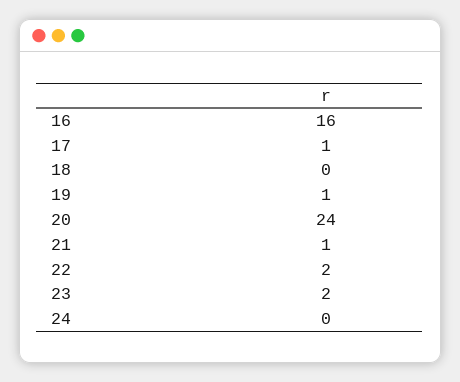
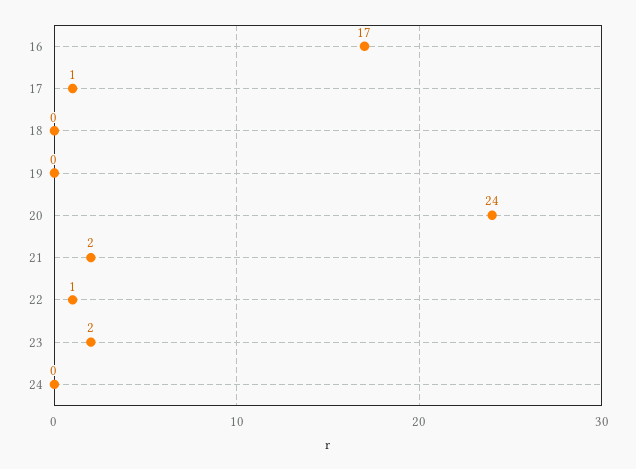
  {
-   "16": 16,
+   "16": 17,
    "17": 1,
    "18": 0,
-   "19": 1,
+   "19": 0,
    "20": 24,
-   "21": 1,
+   "21": 2,
-   "22": 2,
+   "22": 1,
    "23": 2,
    "24": 0
  }

